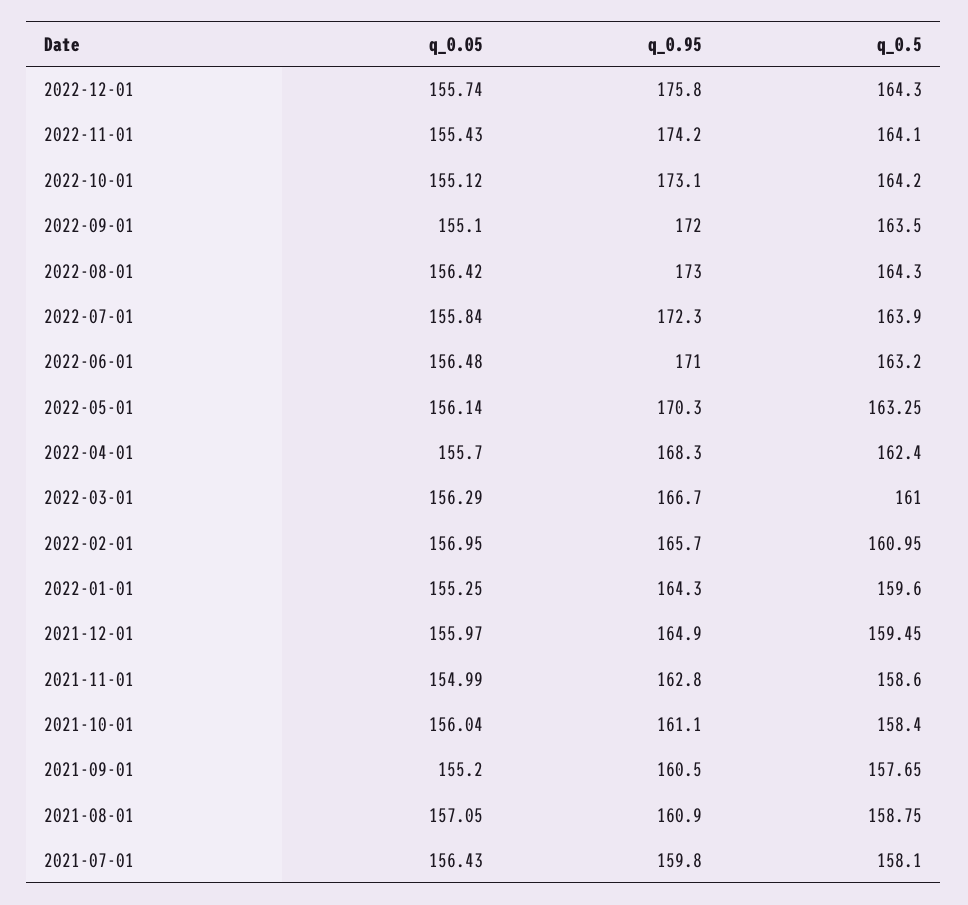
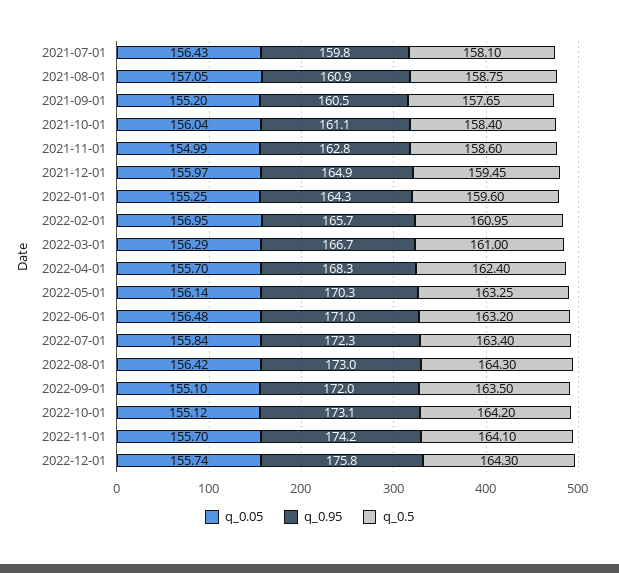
  {
    "q_0.05": {
      "2022-12-01": 155.74,
-     "2022-11-01": 155.43,
+     "2022-11-01": 155.7,
      "2022-10-01": 155.12,
      "2022-09-01": 155.1,
      "2022-08-01": 156.42,
      "2022-07-01": 155.84,
      "2022-06-01": 156.48,
      "2022-05-01": 156.14,
      "2022-04-01": 155.7,
      "2022-03-01": 156.29,
      "2022-02-01": 156.95,
      "2022-01-01": 155.25,
      "2021-12-01": 155.97,
      "2021-11-01": 154.99,
      "2021-10-01": 156.04,
      "2021-09-01": 155.2,
      "2021-08-01": 157.05,
      "2021-07-01": 156.43
    },
    "q_0.95": {
      "2022-12-01": 175.8,
      "2022-11-01": 174.2,
      "2022-10-01": 173.1,
      "2022-09-01": 172,
      "2022-08-01": 173,
      "2022-07-01": 172.3,
      "2022-06-01": 171,
      "2022-05-01": 170.3,
      "2022-04-01": 168.3,
      "2022-03-01": 166.7,
      "2022-02-01": 165.7,
      "2022-01-01": 164.3,
      "2021-12-01": 164.9,
      "2021-11-01": 162.8,
      "2021-10-01": 161.1,
      "2021-09-01": 160.5,
      "2021-08-01": 160.9,
      "2021-07-01": 159.8
    },
    "q_0.5": {
      "2022-12-01": 164.3,
      "2022-11-01": 164.1,
      "2022-10-01": 164.2,
      "2022-09-01": 163.5,
      "2022-08-01": 164.3,
-     "2022-07-01": 163.9,
+     "2022-07-01": 163.4,
      "2022-06-01": 163.2,
      "2022-05-01": 163.25,
      "2022-04-01": 162.4,
      "2022-03-01": 161,
      "2022-02-01": 160.95,
      "2022-01-01": 159.6,
      "2021-12-01": 159.45,
      "2021-11-01": 158.6,
      "2021-10-01": 158.4,
      "2021-09-01": 157.65,
      "2021-08-01": 158.75,
      "2021-07-01": 158.1
    }
  }

